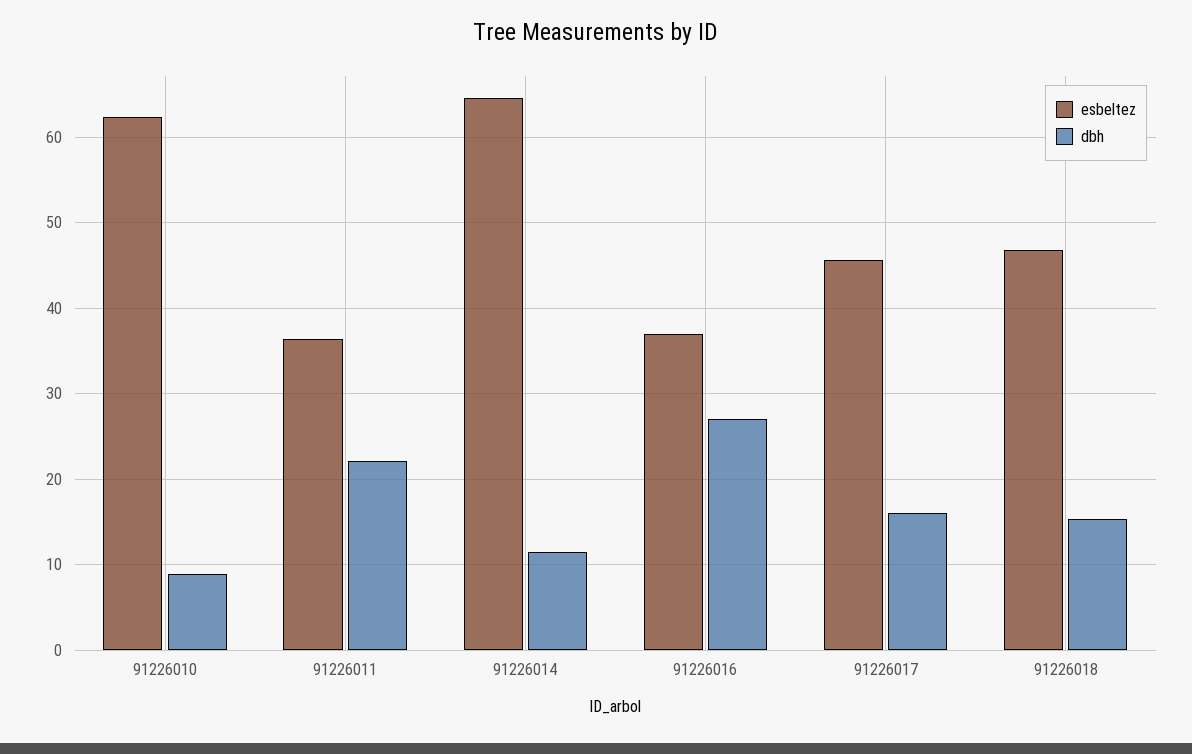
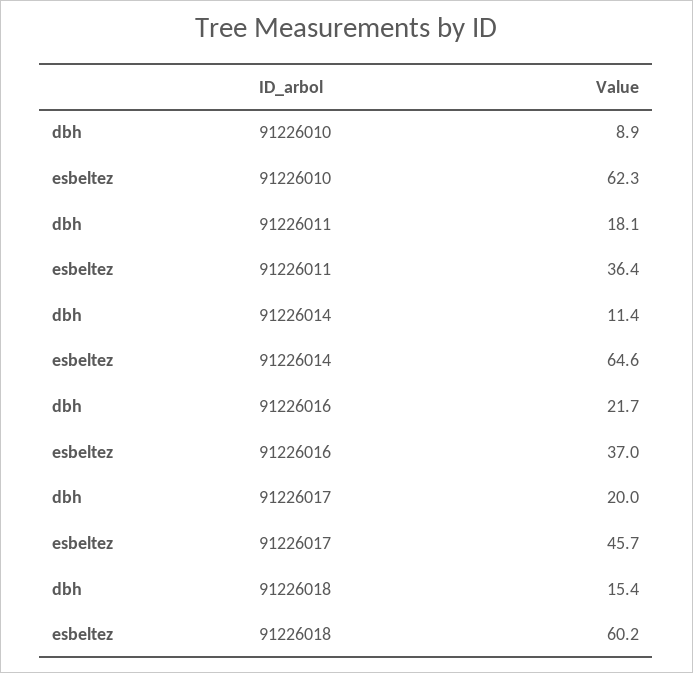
  {
    "esbeltez": {
      "91226010": 62.3,
      "91226011": 36.4,
      "91226014": 64.6,
      "91226016": 37,
      "91226017": 45.7,
-     "91226018": 47
+     "91226018": 60.2
    },
    "dbh": {
      "91226010": 8.9,
-     "91226011": 22,
+     "91226011": 18.1,
      "91226014": 11.4,
-     "91226016": 27,
+     "91226016": 21.7,
-     "91226017": 16,
+     "91226017": 20,
      "91226018": 15.4
    }
  }

